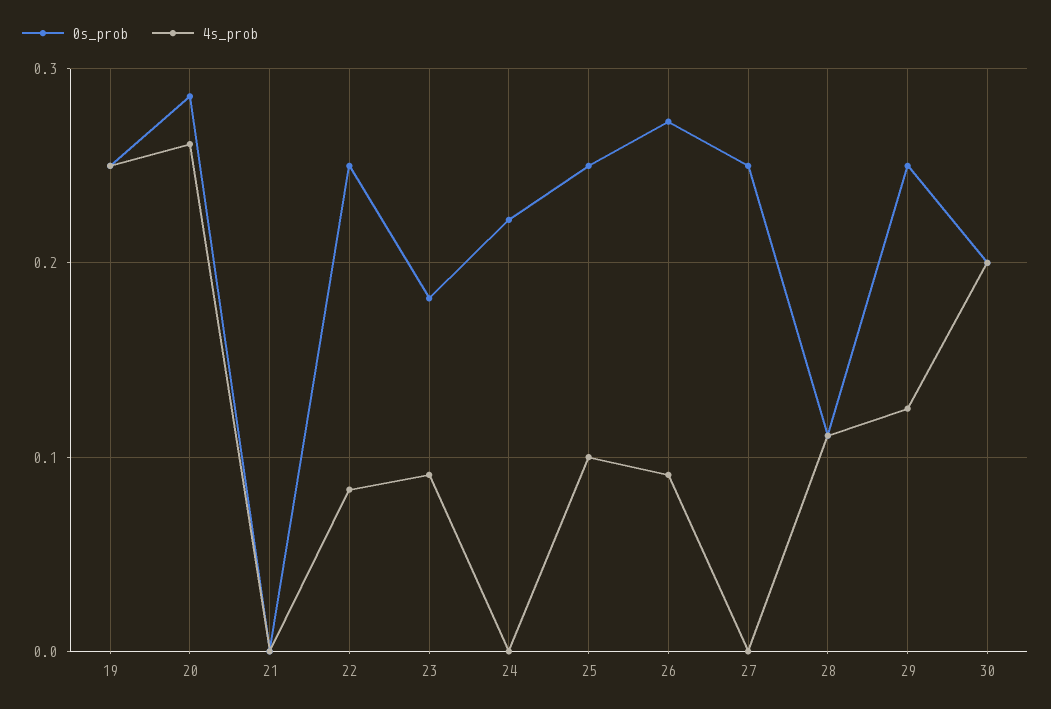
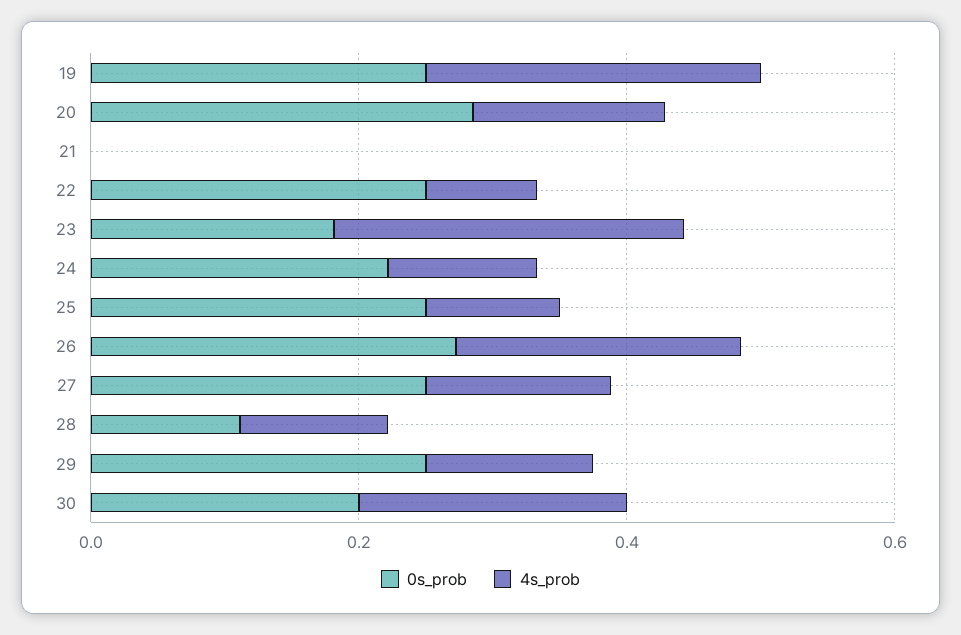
  {
    "0s_prob": {
      "19": 0.25,
      "20": 0.29,
      "21": 0,
      "22": 0.25,
      "23": 0.18,
      "24": 0.22,
      "25": 0.25,
      "26": 0.27,
      "27": 0.25,
      "28": 0.11,
      "29": 0.25,
      "30": 0.2
    },
    "4s_prob": {
      "19": 0.25,
-     "20": 0.26,
+     "20": 0.15,
      "21": 0,
      "22": 0.08,
-     "23": 0.09,
+     "23": 0.25,
-     "24": 0,
+     "24": 0.1,
      "25": 0.1,
-     "26": 0.09,
+     "26": 0.2,
-     "27": 0,
+     "27": 0.15,
      "28": 0.11,
      "29": 0.13,
      "30": 0.2
    }
  }

